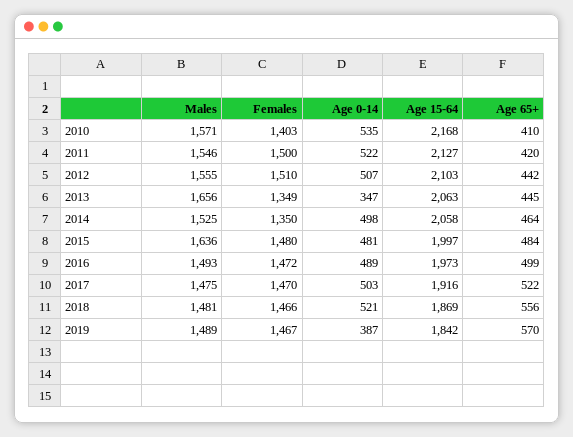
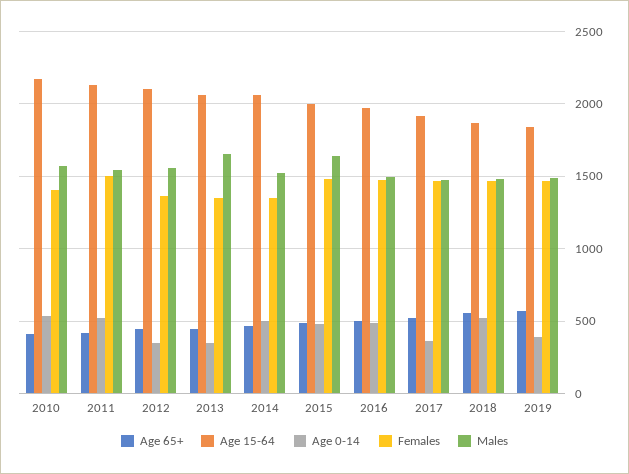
  {
    "Males": {
      "2010": 1571,
      "2011": 1546,
      "2012": 1555,
      "2013": 1656,
      "2014": 1525,
      "2015": 1636,
      "2016": 1493,
      "2017": 1475,
      "2018": 1481,
      "2019": 1489
    },
    "Females": {
      "2010": 1403,
      "2011": 1500,
-     "2012": 1510,
+     "2012": 1350,
      "2013": 1349,
      "2014": 1350,
      "2015": 1480,
      "2016": 1472,
      "2017": 1470,
      "2018": 1466,
      "2019": 1467
    },
    "Age 0-14": {
      "2010": 535,
      "2011": 522,
-     "2012": 507,
+     "2012": 350,
      "2013": 347,
      "2014": 498,
      "2015": 481,
      "2016": 489,
-     "2017": 503,
+     "2017": 350,
      "2018": 521,
      "2019": 387
    },
    "Age 15-64": {
      "2010": 2168,
      "2011": 2127,
      "2012": 2103,
      "2013": 2063,
      "2014": 2058,
      "2015": 1997,
      "2016": 1973,
      "2017": 1916,
      "2018": 1869,
      "2019": 1842
    },
    "Age 65+": {
      "2010": 410,
      "2011": 420,
      "2012": 442,
      "2013": 445,
      "2014": 464,
      "2015": 484,
      "2016": 499,
      "2017": 522,
      "2018": 556,
      "2019": 570
    }
  }

